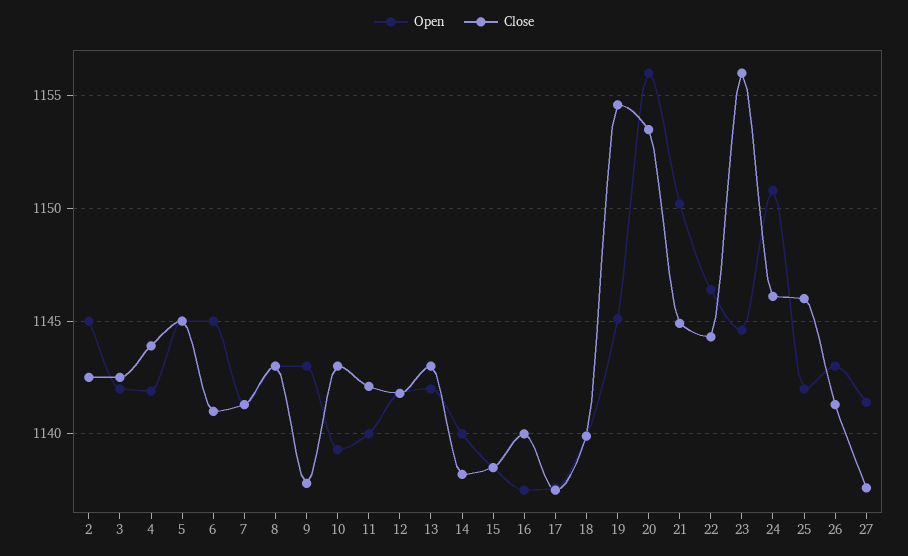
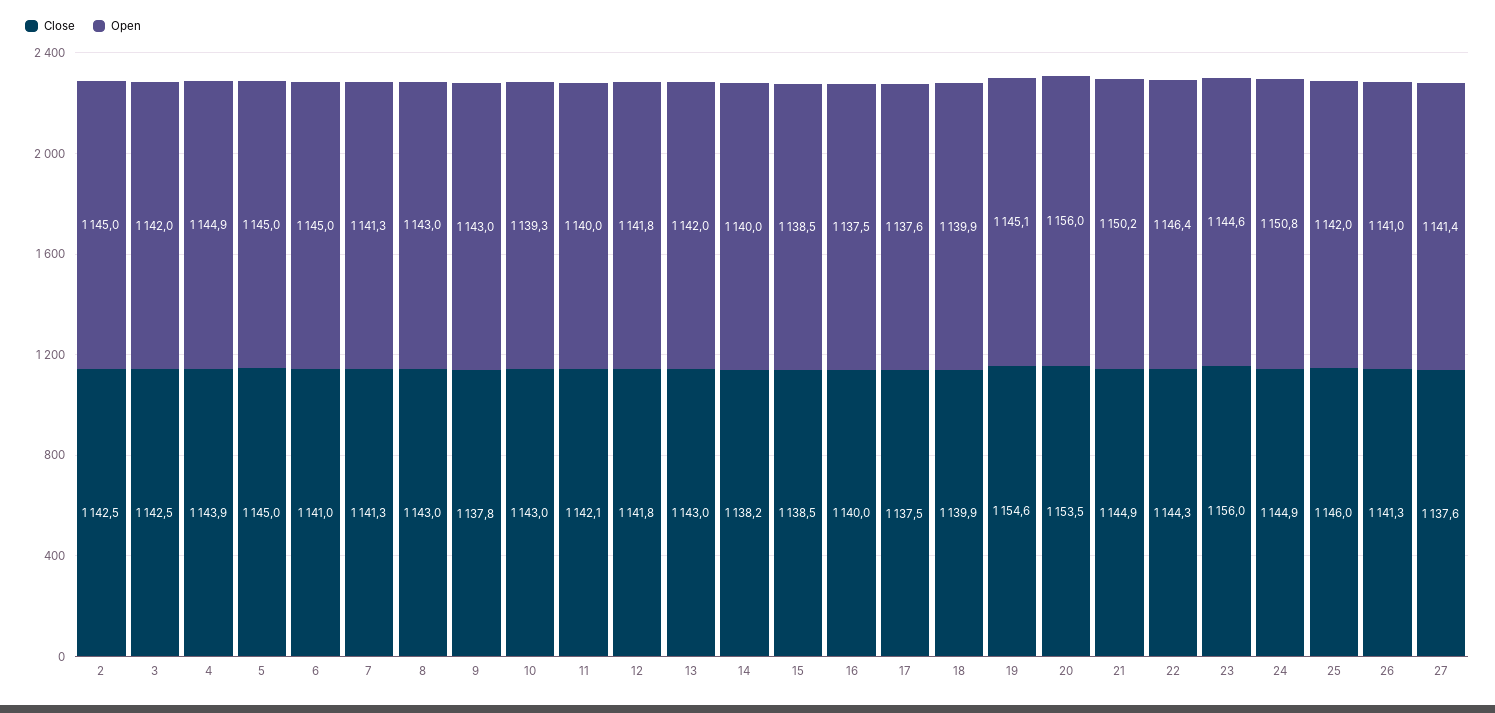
  {
    "Open": {
      "2": 1145,
      "3": 1142,
-     "4": 1142,
+     "4": 1144.9,
      "5": 1145,
      "6": 1145,
      "7": 1141.3,
      "8": 1143,
      "9": 1143,
      "10": 1139.3,
      "11": 1140,
      "12": 1141.8,
      "13": 1142,
      "14": 1140,
      "15": 1138.5,
      "16": 1137.5,
      "17": 1137.6,
      "18": 1139.9,
      "19": 1145.1,
      "20": 1156,
      "21": 1150.2,
      "22": 1146.4,
      "23": 1144.6,
      "24": 1150.8,
      "25": 1142,
-     "26": 1143,
+     "26": 1141,
      "27": 1141.4
    },
    "Close": {
      "2": 1142.5,
      "3": 1142.5,
      "4": 1143.9,
      "5": 1145,
      "6": 1141,
      "7": 1141.3,
      "8": 1143,
      "9": 1137.8,
      "10": 1143,
      "11": 1142.1,
      "12": 1141.8,
      "13": 1143,
      "14": 1138.2,
      "15": 1138.5,
      "16": 1140,
      "17": 1137.5,
      "18": 1139.9,
      "19": 1154.6,
      "20": 1153.5,
      "21": 1144.9,
      "22": 1144.3,
      "23": 1156,
-     "24": 1146,
+     "24": 1144.9,
      "25": 1146,
      "26": 1141.3,
      "27": 1137.6
    }
  }

